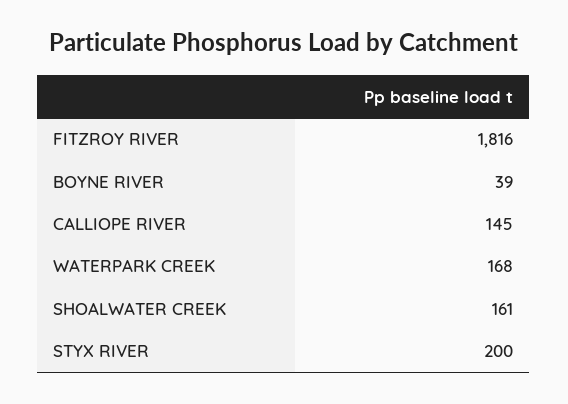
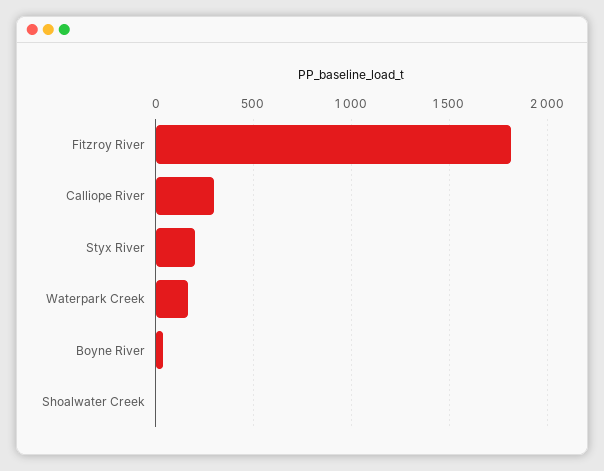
  {
    "FITZROY RIVER": 1816,
    "BOYNE RIVER": 39,
-   "CALLIOPE RIVER": 145,
+   "CALLIOPE RIVER": 300,
    "WATERPARK CREEK": 168,
-   "SHOALWATER CREEK": 161,
+   "SHOALWATER CREEK": 0,
    "STYX RIVER": 200
  }

